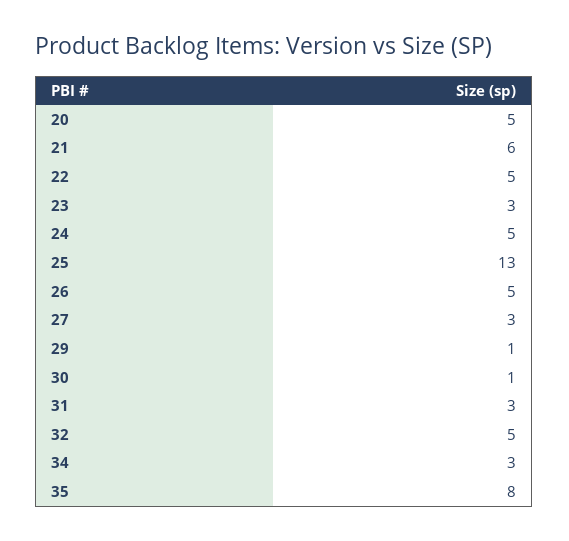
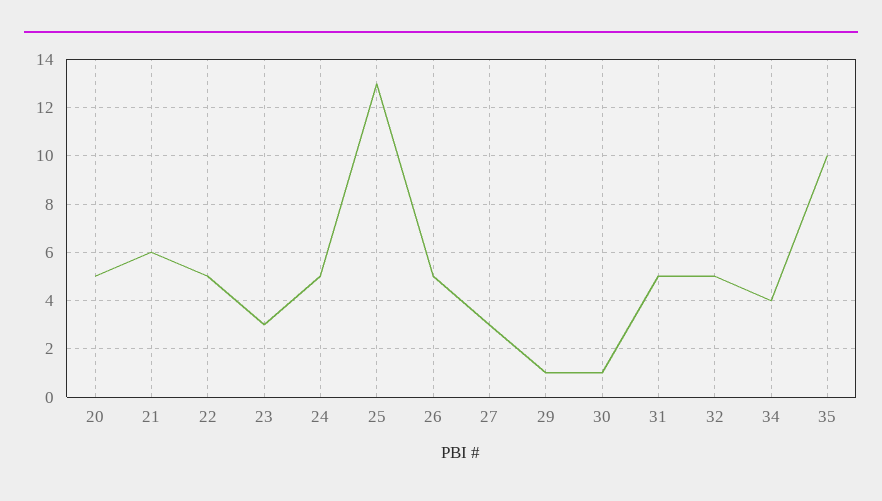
  {
    "20": 5,
    "21": 6,
    "22": 5,
    "23": 3,
    "24": 5,
    "25": 13,
    "26": 5,
    "27": 3,
    "29": 1,
    "30": 1,
-   "31": 3,
+   "31": 5,
    "32": 5,
-   "34": 3,
+   "34": 4,
-   "35": 8
+   "35": 10
  }

